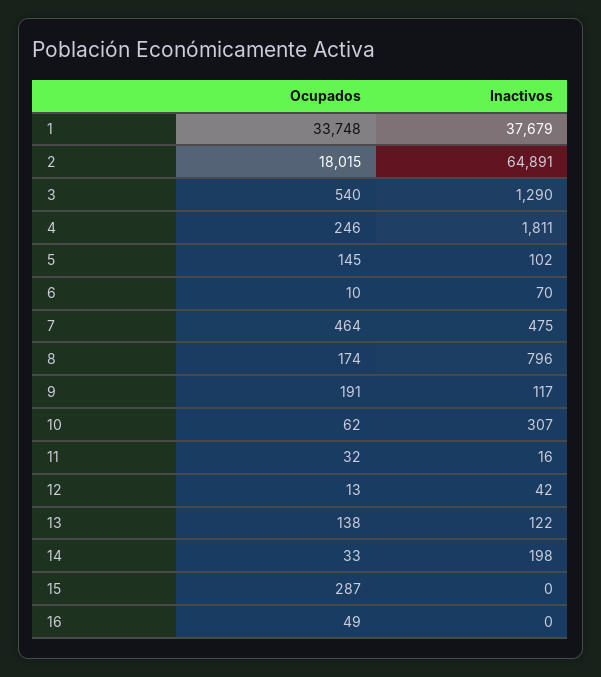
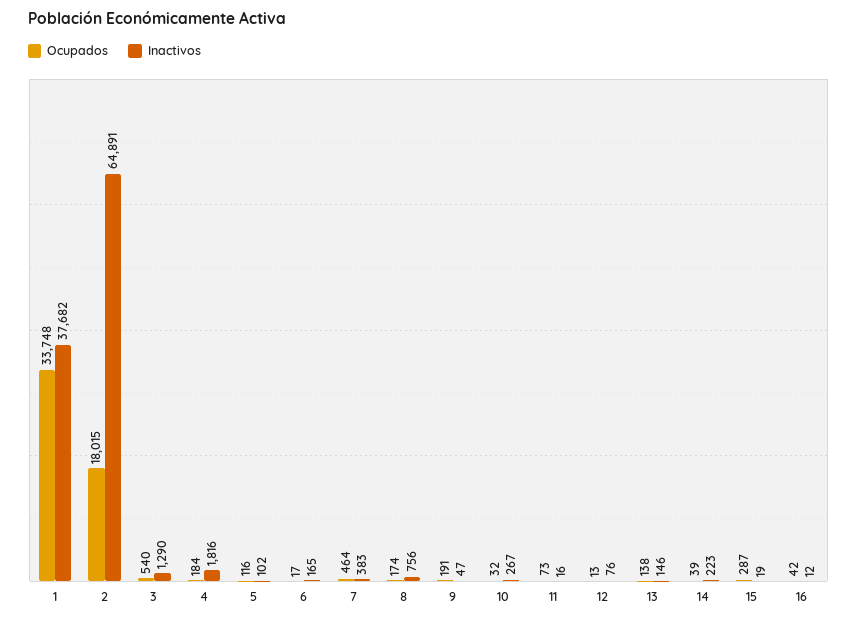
  {
    "Ocupados": {
      "1": 33748,
      "2": 18015,
      "3": 540,
-     "4": 246,
+     "4": 184,
-     "5": 145,
+     "5": 116,
-     "6": 10,
+     "6": 17,
      "7": 464,
      "8": 174,
      "9": 191,
-     "10": 62,
+     "10": 32,
-     "11": 32,
+     "11": 73,
      "12": 13,
      "13": 138,
-     "14": 33,
+     "14": 39,
      "15": 287,
-     "16": 49
+     "16": 42
    },
    "Inactivos": {
-     "1": 37679,
+     "1": 37682,
      "2": 64891,
      "3": 1290,
-     "4": 1811,
+     "4": 1816,
      "5": 102,
-     "6": 70,
+     "6": 165,
-     "7": 475,
+     "7": 383,
-     "8": 796,
+     "8": 756,
-     "9": 117,
+     "9": 47,
-     "10": 307,
+     "10": 267,
      "11": 16,
-     "12": 42,
+     "12": 76,
-     "13": 122,
+     "13": 146,
-     "14": 198,
+     "14": 223,
-     "15": 0,
+     "15": 19,
-     "16": 0
+     "16": 12
    }
  }

